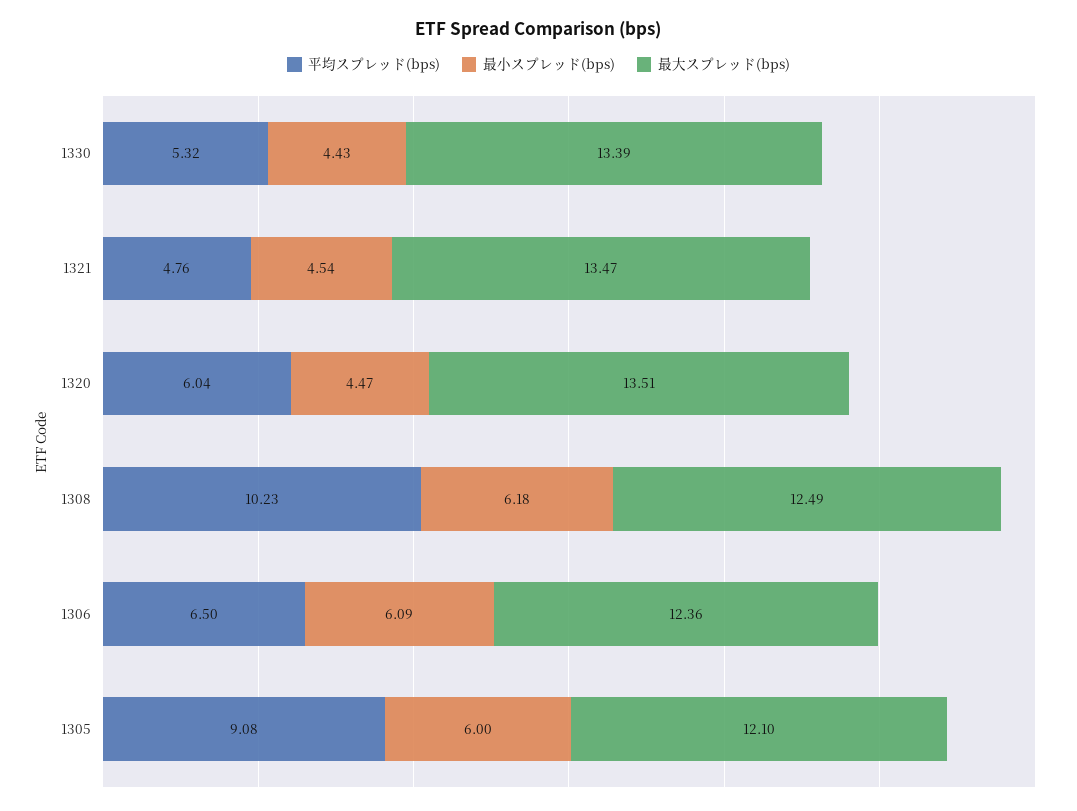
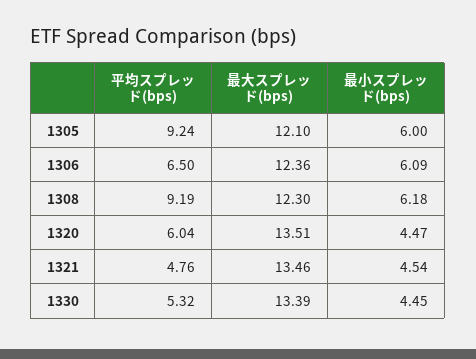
  {
    "平均スプレッド(bps)": {
      "1330": 5.32,
      "1321": 4.76,
      "1320": 6.04,
-     "1308": 10.23,
+     "1308": 9.19,
      "1306": 6.5,
-     "1305": 9.08
+     "1305": 9.24
    },
    "最小スプレッド(bps)": {
-     "1330": 4.43,
+     "1330": 4.45,
      "1321": 4.54,
      "1320": 4.47,
      "1308": 6.18,
      "1306": 6.09,
      "1305": 6
    },
    "最大スプレッド(bps)": {
      "1330": 13.39,
-     "1321": 13.47,
+     "1321": 13.46,
      "1320": 13.51,
-     "1308": 12.49,
+     "1308": 12.3,
      "1306": 12.36,
      "1305": 12.1
    }
  }

